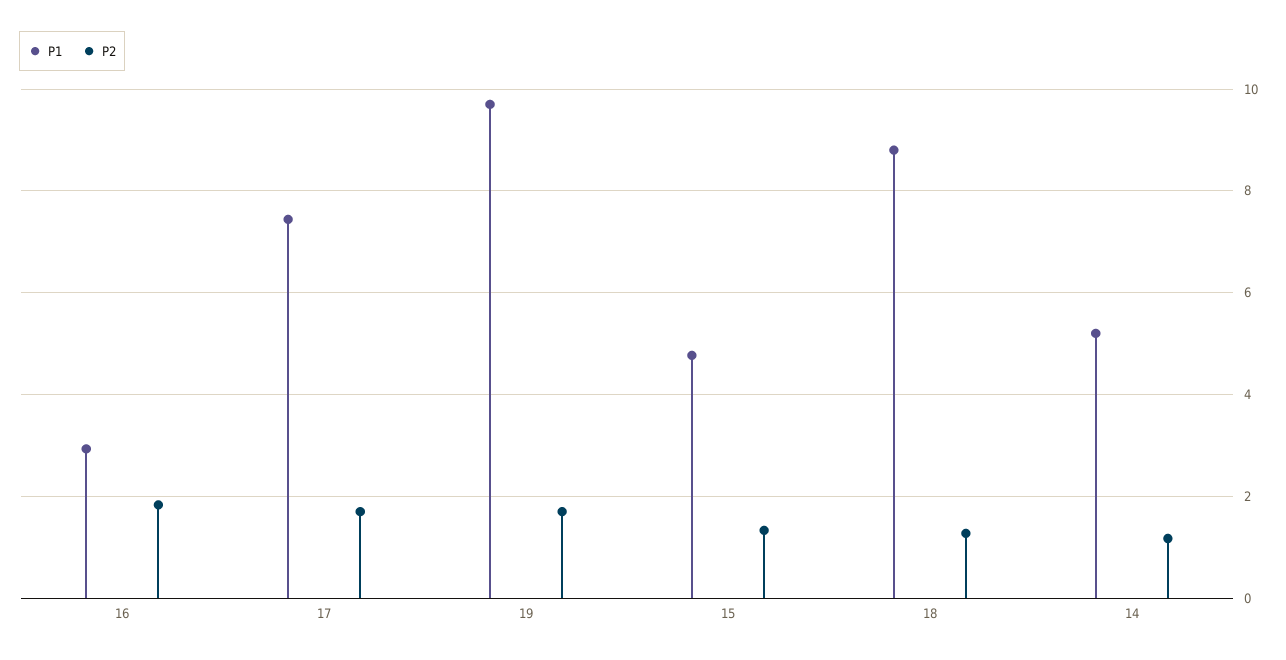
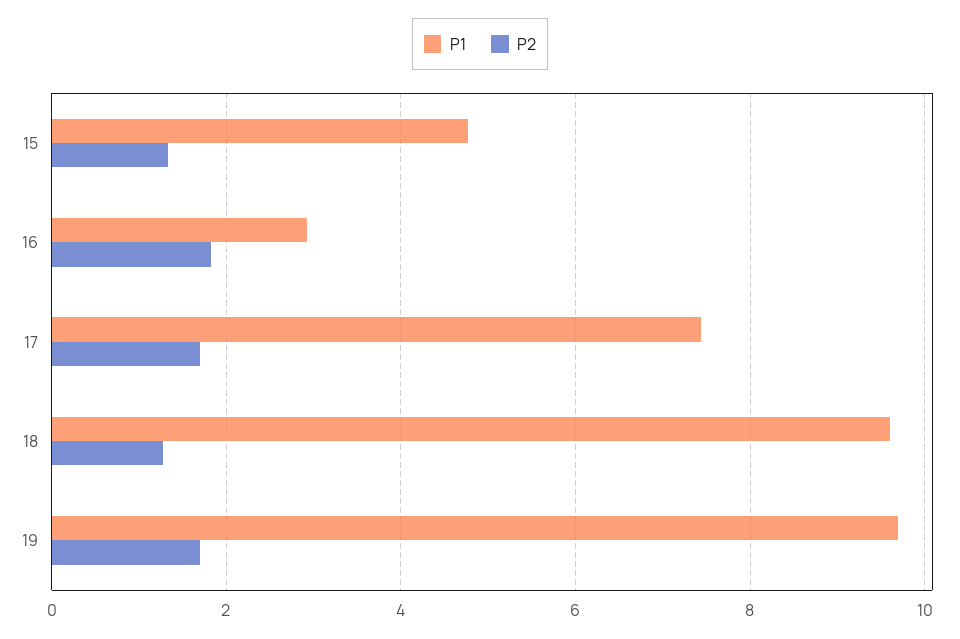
  {
    "P1": {
      "16": 3,
      "17": 7.4,
      "19": 9.8,
      "15": 4.8,
-     "18": 8.8,
+     "18": 9.6
-     "14": 5.2
    },
    "P2": {
      "16": 1.8,
      "17": 1.8,
      "19": 1.8,
      "15": 1.4,
-     "18": 1.2,
+     "18": 1.2
-     "14": 1.2
    }
  }

